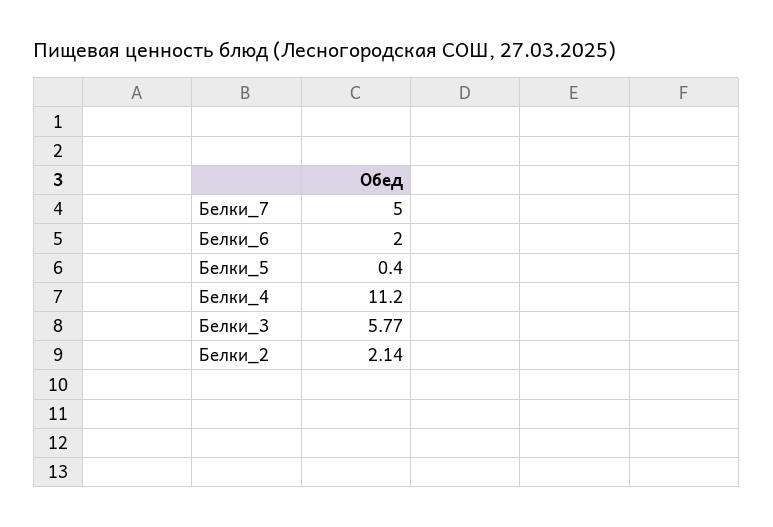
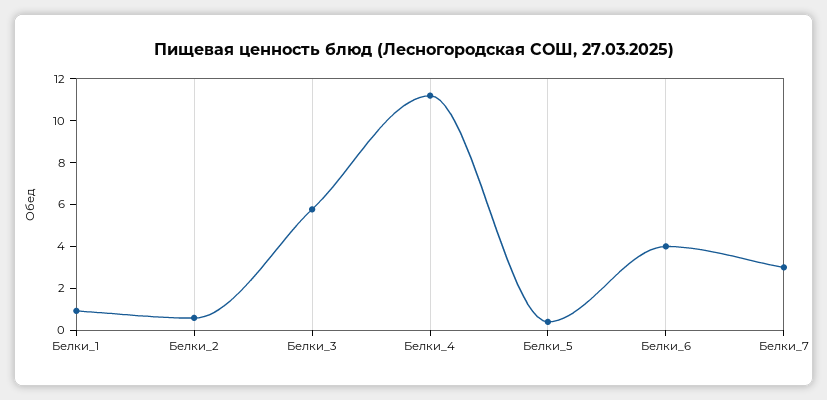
  {
-   "Белки_7": 5,
+   "Белки_7": 3,
-   "Белки_6": 2,
+   "Белки_6": 4,
    "Белки_5": 0.4,
    "Белки_4": 11.2,
    "Белки_3": 5.77,
-   "Белки_2": 2.14
+   "Белки_2": 0.5,
+   "Белки_1": 1
  }

